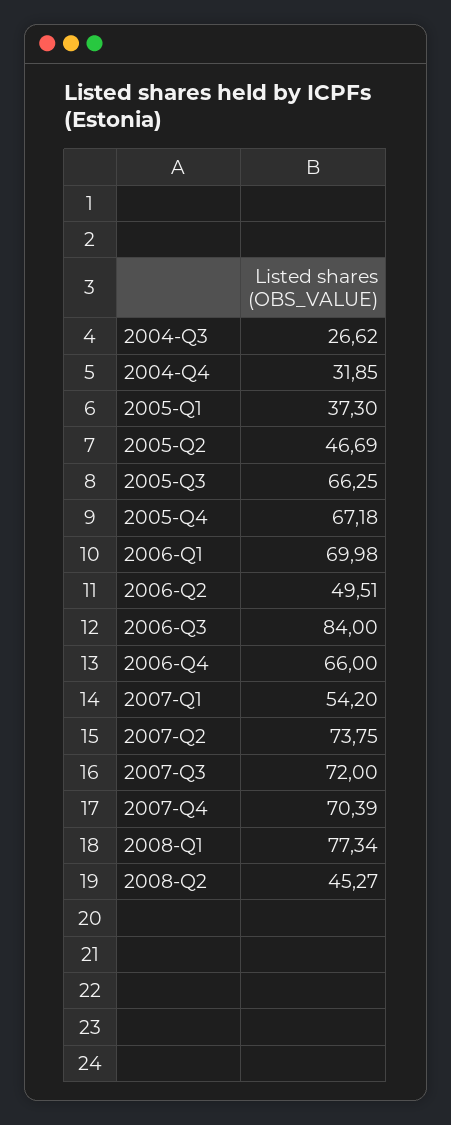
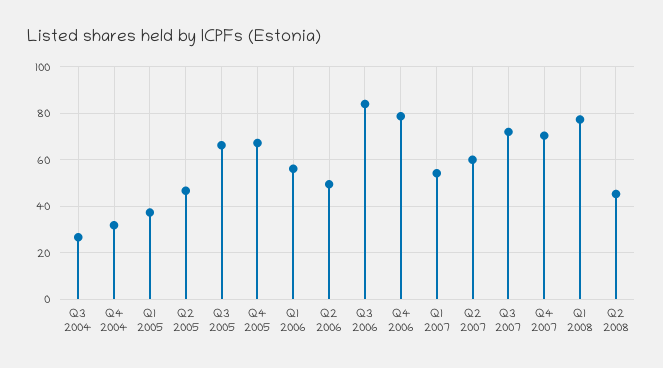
  {
    "2004-Q3": 26.62,
    "2004-Q4": 31.85,
    "2005-Q1": 37.3,
    "2005-Q2": 46.69,
    "2005-Q3": 66.25,
    "2005-Q4": 67.18,
-   "2006-Q1": 69.98,
+   "2006-Q1": 55,
    "2006-Q2": 49.51,
    "2006-Q3": 84,
-   "2006-Q4": 66,
+   "2006-Q4": 80,
    "2007-Q1": 54.2,
-   "2007-Q2": 73.75,
+   "2007-Q2": 60,
    "2007-Q3": 72,
    "2007-Q4": 70.39,
    "2008-Q1": 77.34,
    "2008-Q2": 45.27
  }

